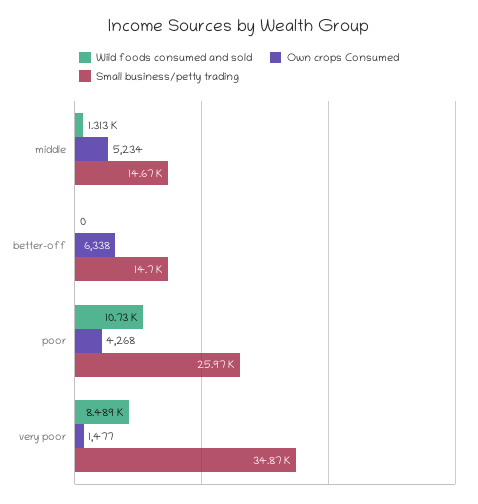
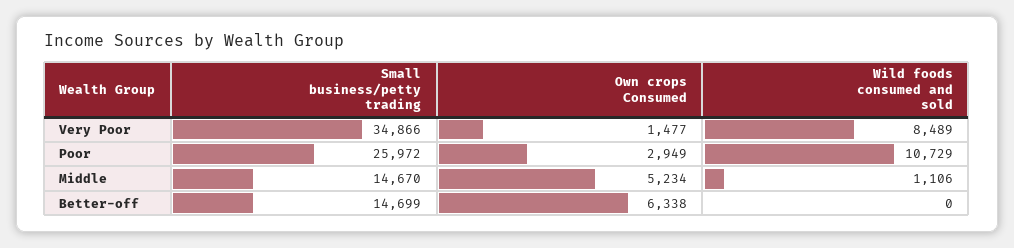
  {
    "Wild foods consumed and sold": {
-     "middle": 1313,
+     "middle": 1106,
      "better-off": 0,
      "poor": 10729,
      "very poor": 8489
    },
    "Own crops Consumed": {
      "middle": 5234,
      "better-off": 6338,
-     "poor": 4268,
+     "poor": 2949,
      "very poor": 1477
    },
    "Small business/petty trading": {
      "middle": 14670,
      "better-off": 14699,
      "poor": 25972,
      "very poor": 34866
    }
  }

